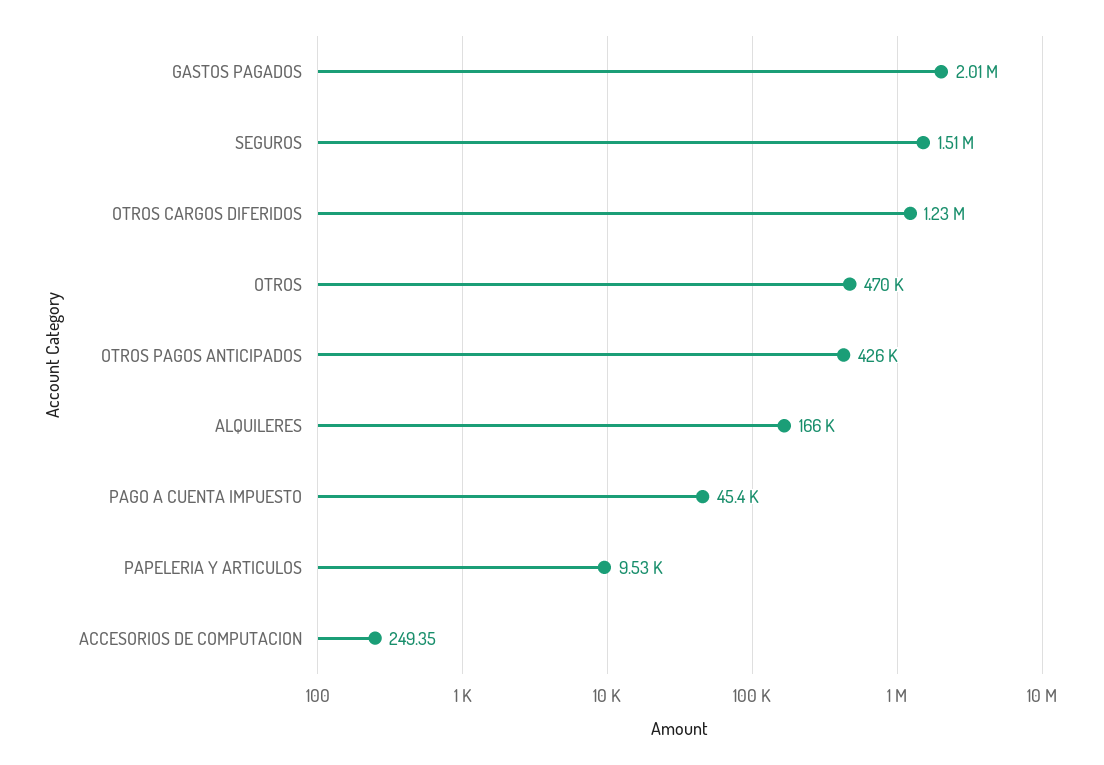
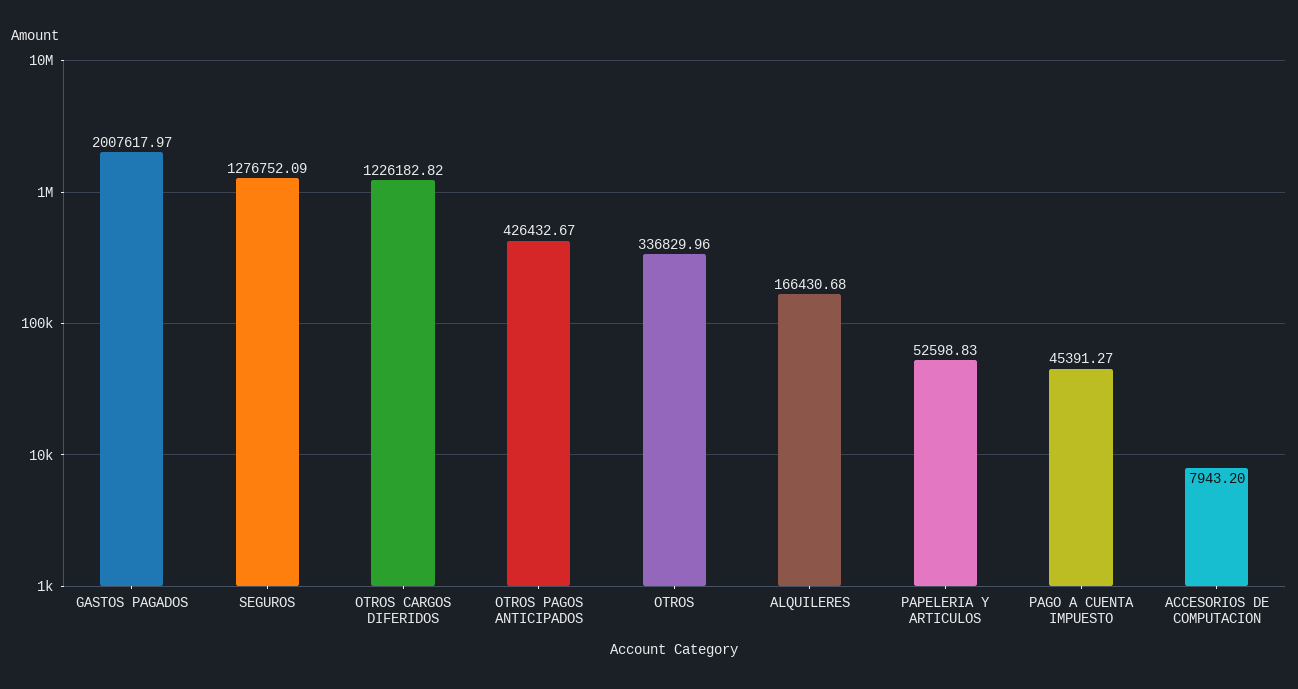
  {
    "GASTOS PAGADOS": 2007617.97,
-   "SEGUROS": 1510000,
+   "SEGUROS": 1276752.09,
    "OTROS CARGOS DIFERIDOS": 1226182.82,
-   "OTROS": 470000,
+   "OTROS": 336829.96,
    "OTROS PAGOS ANTICIPADOS": 426432.67,
    "ALQUILERES": 166430.68,
    "PAGO A CUENTA IMPUESTO": 45391.27,
-   "PAPELERIA Y ARTICULOS": 9530,
+   "PAPELERIA Y ARTICULOS": 52598.83,
-   "ACCESORIOS DE COMPUTACION": 249.35
+   "ACCESORIOS DE COMPUTACION": 7943.2
  }

